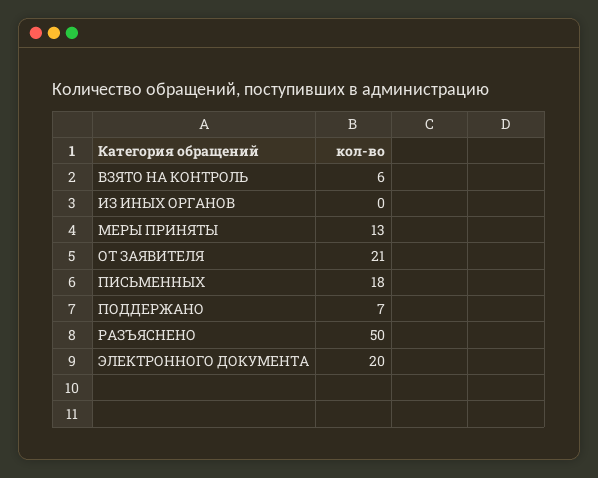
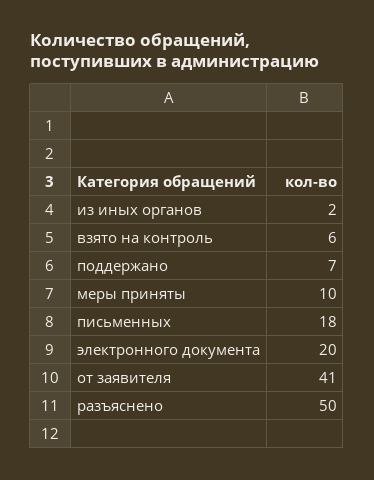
  {
    "ВЗЯТО НА КОНТРОЛЬ": 6,
-   "ИЗ ИНЫХ ОРГАНОВ": 0,
+   "ИЗ ИНЫХ ОРГАНОВ": 2,
-   "МЕРЫ ПРИНЯТЫ": 13,
+   "МЕРЫ ПРИНЯТЫ": 10,
-   "ОТ ЗАЯВИТЕЛЯ": 21,
+   "ОТ ЗАЯВИТЕЛЯ": 41,
    "ПИСЬМЕННЫХ": 18,
    "ПОДДЕРЖАНО": 7,
    "РАЗЪЯСНЕНО": 50,
    "ЭЛЕКТРОННОГО ДОКУМЕНТА": 20
  }

